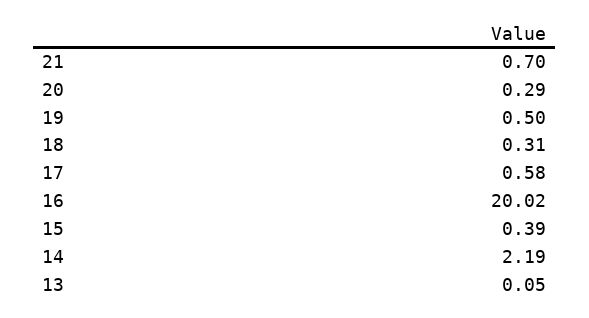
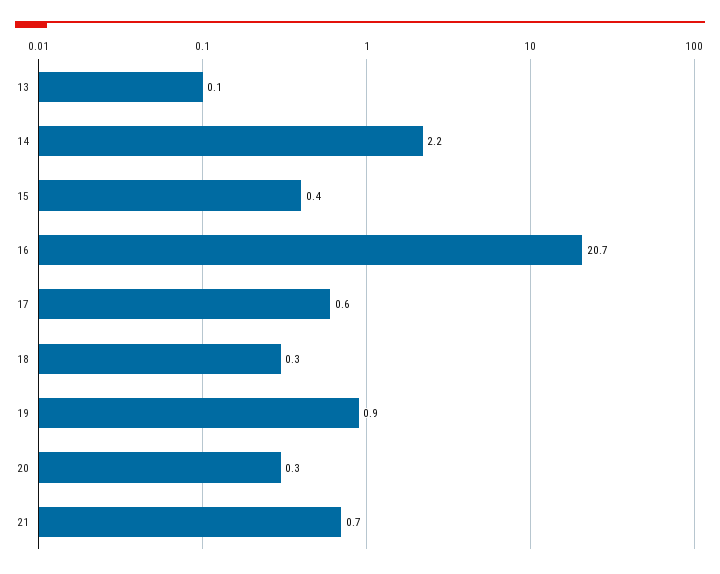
  {
    "21": 0.7,
    "20": 0.29,
-   "19": 0.5,
+   "19": 0.9,
    "18": 0.31,
    "17": 0.58,
-   "16": 20.02,
+   "16": 20.7,
    "15": 0.39,
    "14": 2.19,
    "13": 0.05
  }

